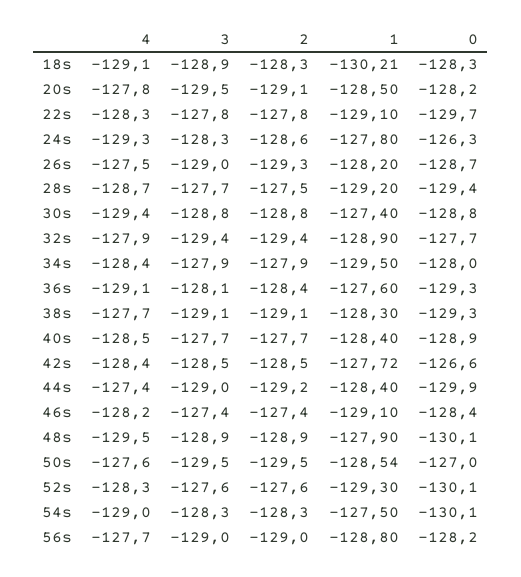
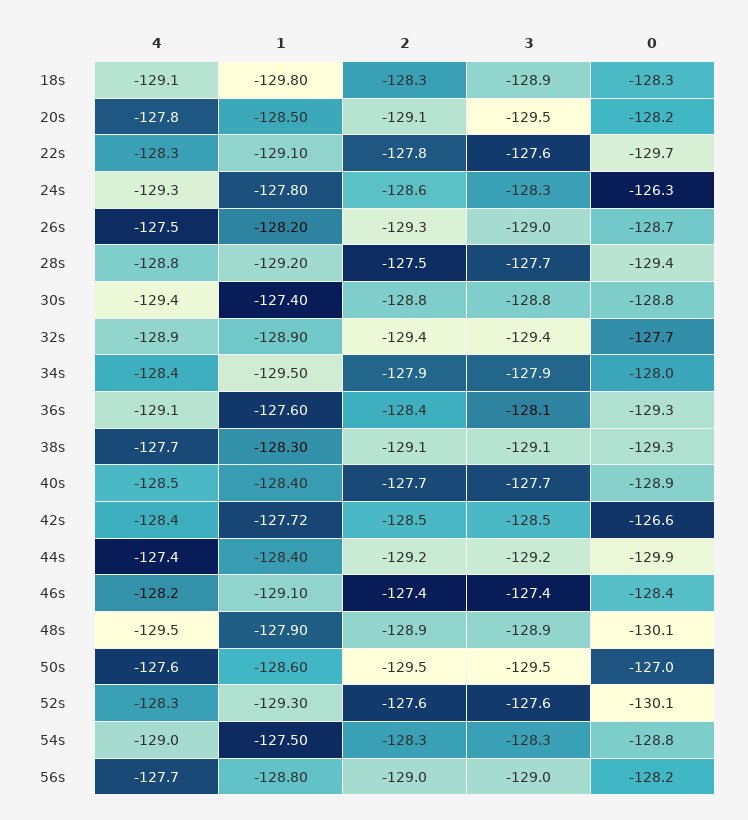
  {
    "4": {
      "18s": -129.1,
      "20s": -127.8,
      "22s": -128.3,
      "24s": -129.3,
      "26s": -127.5,
-     "28s": -128.7,
+     "28s": -128.8,
      "30s": -129.4,
-     "32s": -127.9,
+     "32s": -128.9,
      "34s": -128.4,
      "36s": -129.1,
      "38s": -127.7,
      "40s": -128.5,
      "42s": -128.4,
      "44s": -127.4,
      "46s": -128.2,
      "48s": -129.5,
      "50s": -127.6,
      "52s": -128.3,
      "54s": -129,
      "56s": -127.7
    },
    "3": {
      "18s": -128.9,
      "20s": -129.5,
-     "22s": -127.8,
+     "22s": -127.6,
      "24s": -128.3,
      "26s": -129,
      "28s": -127.7,
      "30s": -128.8,
      "32s": -129.4,
      "34s": -127.9,
      "36s": -128.1,
      "38s": -129.1,
      "40s": -127.7,
      "42s": -128.5,
-     "44s": -129,
+     "44s": -129.2,
      "46s": -127.4,
      "48s": -128.9,
      "50s": -129.5,
      "52s": -127.6,
      "54s": -128.3,
      "56s": -129
    },
    "2": {
      "18s": -128.3,
      "20s": -129.1,
      "22s": -127.8,
      "24s": -128.6,
      "26s": -129.3,
      "28s": -127.5,
      "30s": -128.8,
      "32s": -129.4,
      "34s": -127.9,
      "36s": -128.4,
      "38s": -129.1,
      "40s": -127.7,
      "42s": -128.5,
      "44s": -129.2,
      "46s": -127.4,
      "48s": -128.9,
      "50s": -129.5,
      "52s": -127.6,
      "54s": -128.3,
      "56s": -129
    },
    "1": {
-     "18s": -130.21,
+     "18s": -129.8,
      "20s": -128.5,
      "22s": -129.1,
      "24s": -127.8,
      "26s": -128.2,
      "28s": -129.2,
      "30s": -127.4,
      "32s": -128.9,
      "34s": -129.5,
      "36s": -127.6,
      "38s": -128.3,
      "40s": -128.4,
      "42s": -127.72,
      "44s": -128.4,
      "46s": -129.1,
      "48s": -127.9,
-     "50s": -128.54,
+     "50s": -128.6,
      "52s": -129.3,
      "54s": -127.5,
      "56s": -128.8
    },
    "0": {
      "18s": -128.3,
      "20s": -128.2,
      "22s": -129.7,
      "24s": -126.3,
      "26s": -128.7,
      "28s": -129.4,
      "30s": -128.8,
      "32s": -127.7,
      "34s": -128,
      "36s": -129.3,
      "38s": -129.3,
      "40s": -128.9,
      "42s": -126.6,
      "44s": -129.9,
      "46s": -128.4,
      "48s": -130.1,
      "50s": -127,
      "52s": -130.1,
-     "54s": -130.1,
+     "54s": -128.8,
      "56s": -128.2
    }
  }

